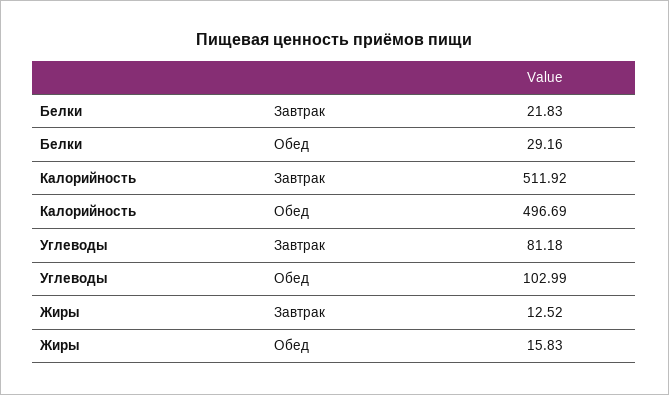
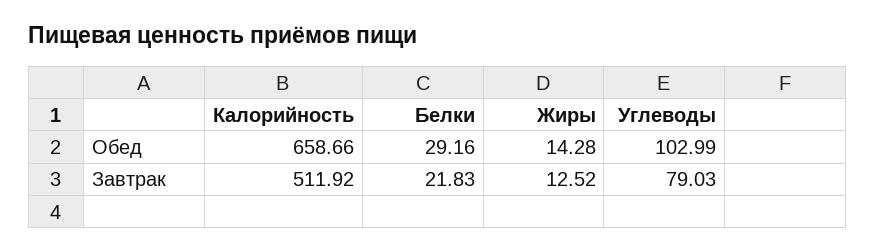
  {
    "Белки": {
      "Завтрак": 21.83,
      "Обед": 29.16
    },
    "Калорийность": {
      "Завтрак": 511.92,
-     "Обед": 496.69
+     "Обед": 658.66
    },
    "Углеводы": {
-     "Завтрак": 81.18,
+     "Завтрак": 79.03,
      "Обед": 102.99
    },
    "Жиры": {
      "Завтрак": 12.52,
-     "Обед": 15.83
+     "Обед": 14.28
    }
  }

